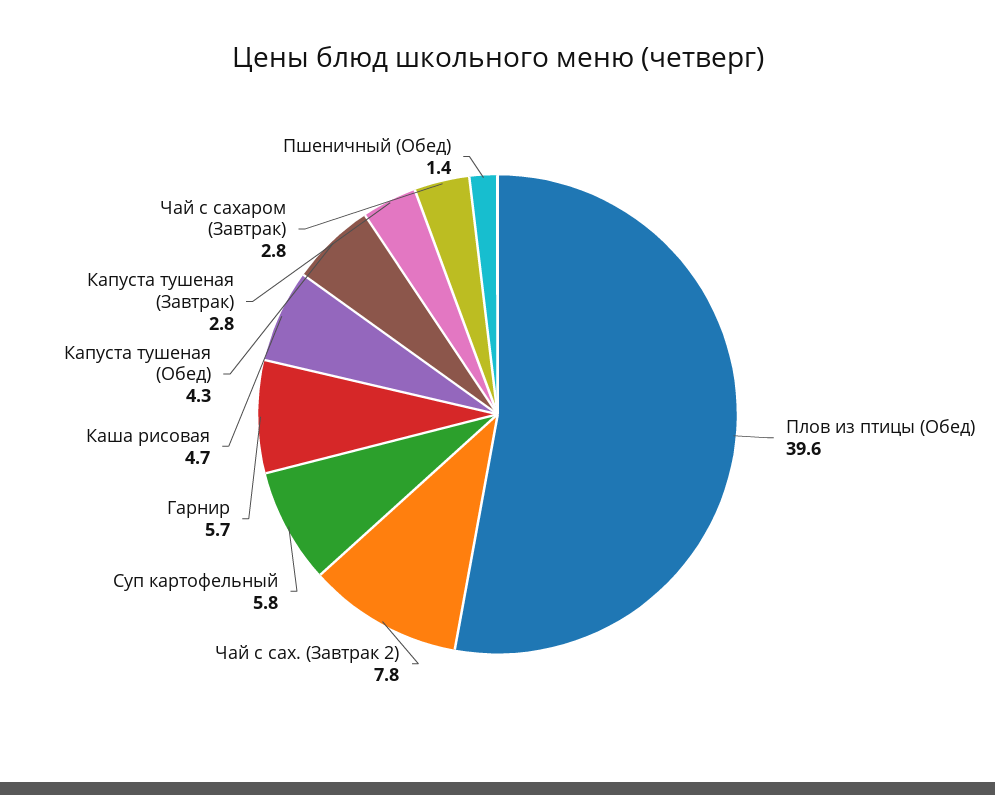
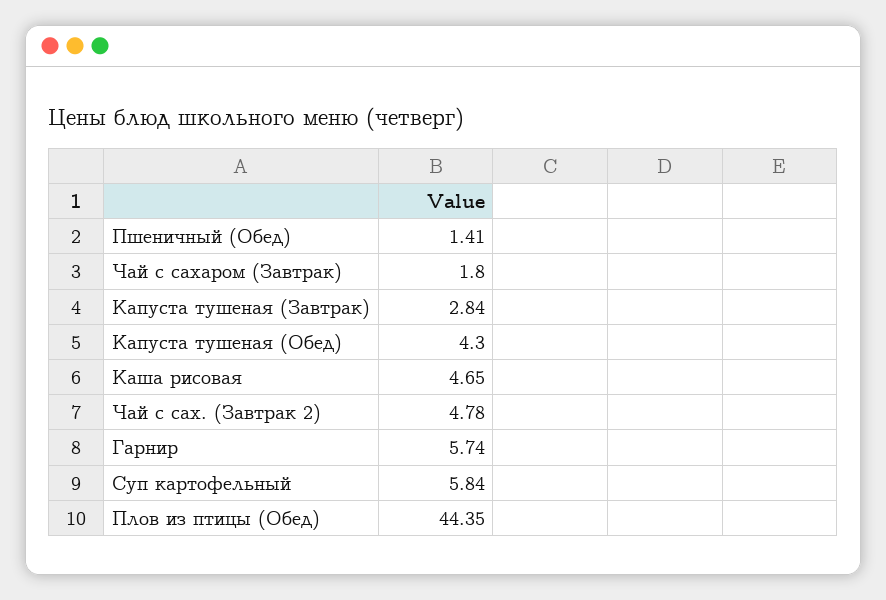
  {
-   "Плов из птицы (Обед)": 39.6,
+   "Плов из птицы (Обед)": 44.35,
-   "Чай с сах. (Завтрак 2)": 7.8,
+   "Чай с сах. (Завтрак 2)": 4.78,
    "Суп картофельный": 5.84,
    "Гарнир": 5.74,
    "Каша рисовая": 4.65,
    "Капуста тушеная (Обед)": 4.3,
    "Капуста тушеная (Завтрак)": 2.84,
-   "Чай с сахаром (Завтрак)": 2.8,
+   "Чай с сахаром (Завтрак)": 1.8,
    "Пшеничный (Обед)": 1.41
  }

